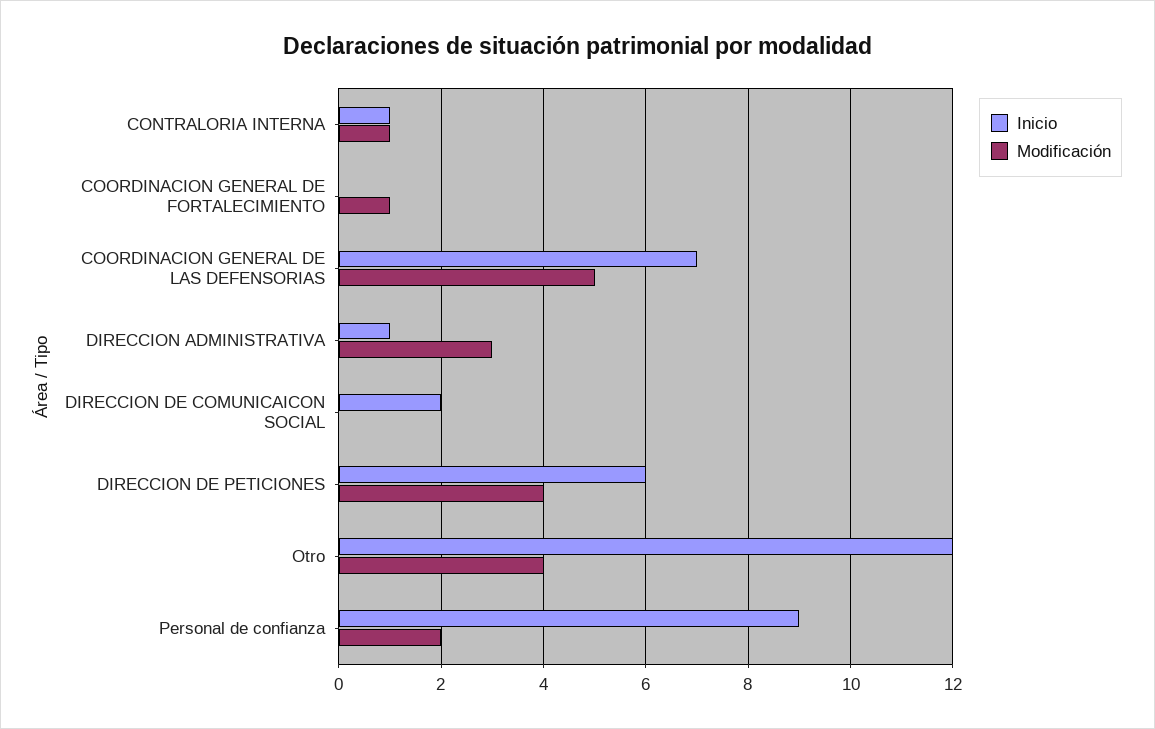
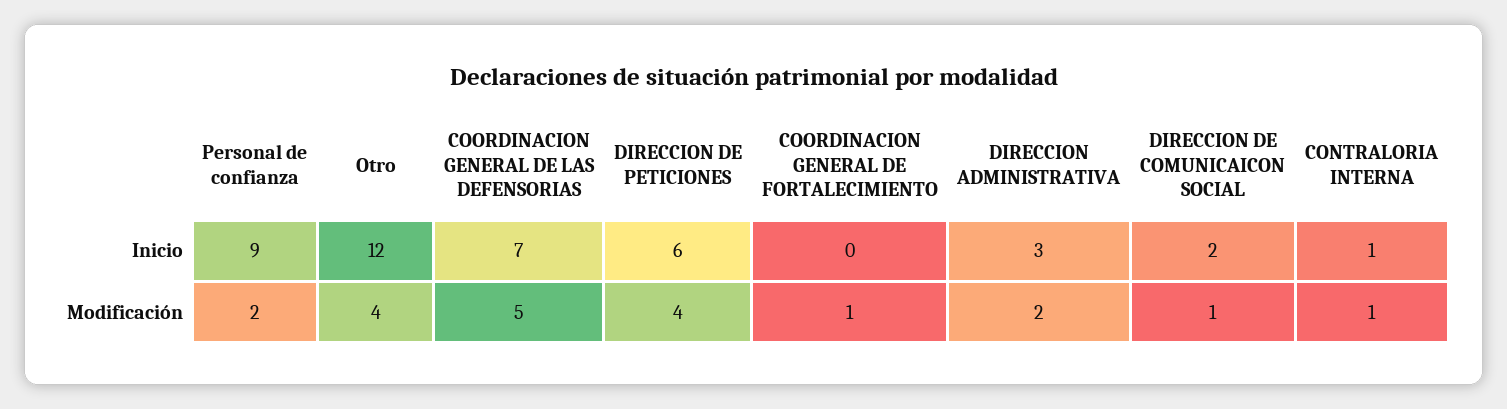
  {
    "Inicio": {
      "CONTRALORIA INTERNA": 1,
      "COORDINACION GENERAL DE FORTALECIMIENTO": 0,
      "COORDINACION GENERAL DE LAS DEFENSORIAS": 7,
-     "DIRECCION ADMINISTRATIVA": 1,
+     "DIRECCION ADMINISTRATIVA": 3,
      "DIRECCION DE COMUNICAICON SOCIAL": 2,
      "DIRECCION DE PETICIONES": 6,
      "Otro": 12,
      "Personal de confianza": 9
    },
    "Modificación": {
      "CONTRALORIA INTERNA": 1,
      "COORDINACION GENERAL DE FORTALECIMIENTO": 1,
      "COORDINACION GENERAL DE LAS DEFENSORIAS": 5,
-     "DIRECCION ADMINISTRATIVA": 3,
+     "DIRECCION ADMINISTRATIVA": 2,
-     "DIRECCION DE COMUNICAICON SOCIAL": 0,
+     "DIRECCION DE COMUNICAICON SOCIAL": 1,
      "DIRECCION DE PETICIONES": 4,
      "Otro": 4,
      "Personal de confianza": 2
    }
  }

